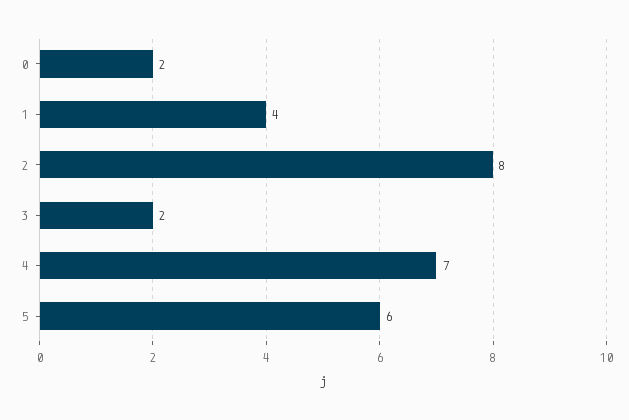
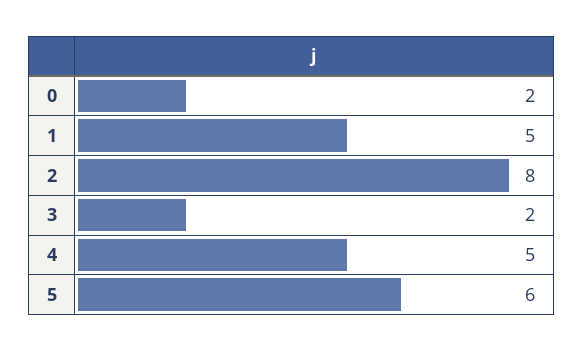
  {
    "0": 2,
-   "1": 4,
+   "1": 5,
    "2": 8,
    "3": 2,
-   "4": 7,
+   "4": 5,
    "5": 6
  }

